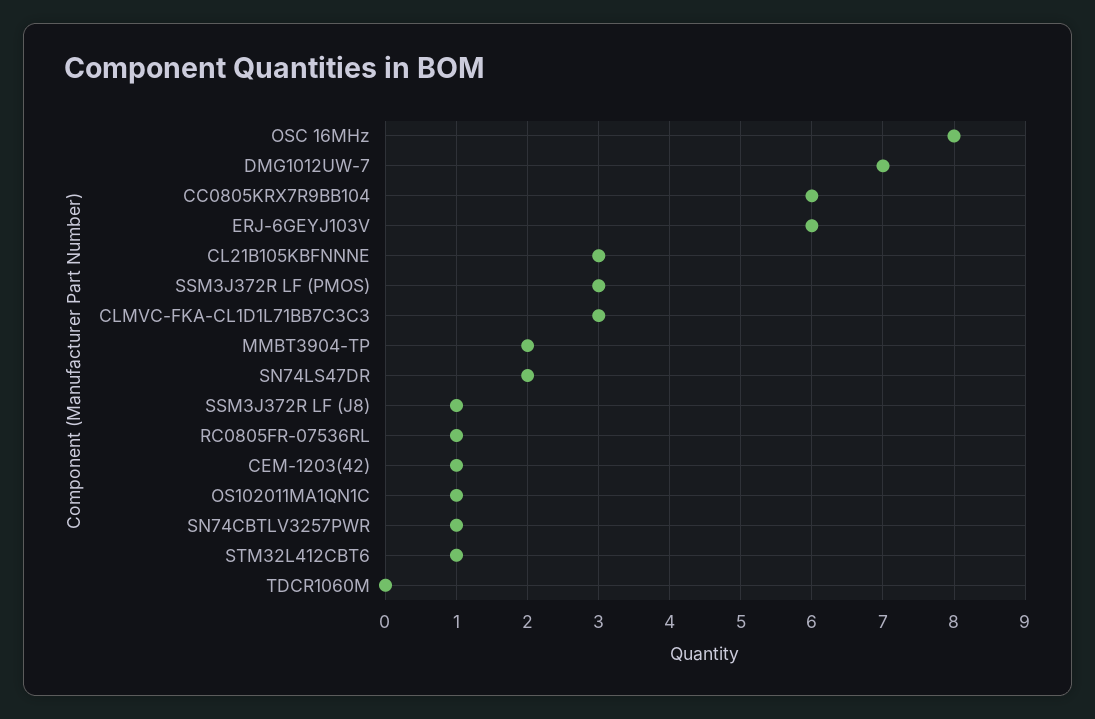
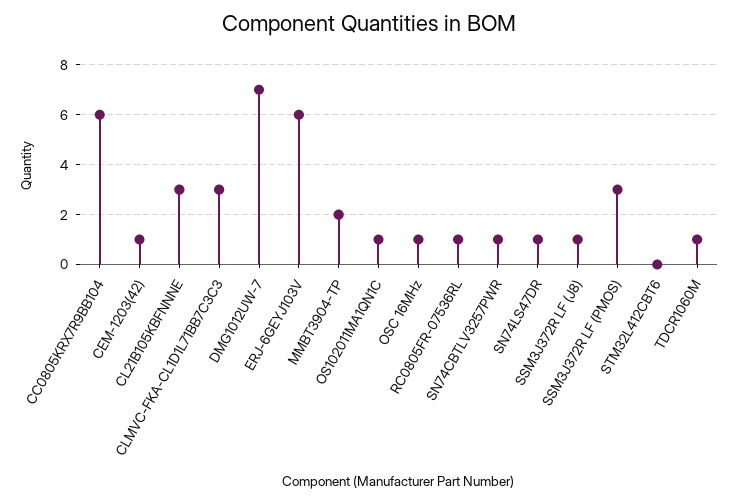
  {
-   "OSC 16MHz": 8,
+   "OSC 16MHz": 1,
    "DMG1012UW-7": 7,
    "CC0805KRX7R9BB104": 6,
    "ERJ-6GEYJ103V": 6,
    "CL21B105KBFNNNE": 3,
    "SSM3J372R LF (PMOS)": 3,
    "CLMVC-FKA-CL1D1L71BB7C3C3": 3,
    "MMBT3904-TP": 2,
-   "SN74LS47DR": 2,
+   "SN74LS47DR": 1,
    "SSM3J372R LF (J8)": 1,
    "RC0805FR-07536RL": 1,
    "CEM-1203(42)": 1,
    "OS102011MA1QN1C": 1,
    "SN74CBTLV3257PWR": 1,
-   "STM32L412CBT6": 1,
+   "STM32L412CBT6": 0,
-   "TDCR1060M": 0
+   "TDCR1060M": 1
  }

